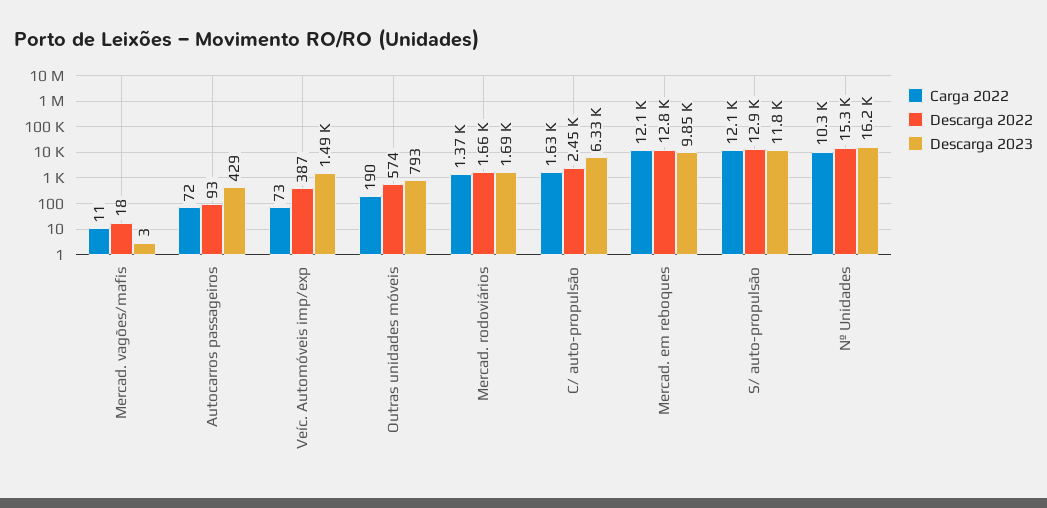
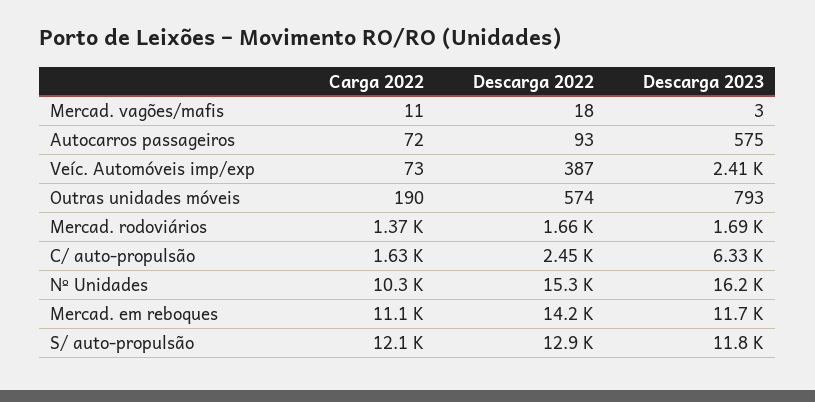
  {
    "Carga 2022": {
      "Mercad. vagões/mafis": 11,
      "Autocarros passageiros": 72,
      "Veíc. Automóveis imp/exp": 73,
      "Outras unidades móveis": 190,
      "Mercad. rodoviários": 1370,
      "C/ auto-propulsão": 1630,
-     "Mercad. em reboques": 12100,
+     "Mercad. em reboques": 11100,
      "S/ auto-propulsão": 12100,
      "Nº Unidades": 10300
    },
    "Descarga 2022": {
      "Mercad. vagões/mafis": 18,
      "Autocarros passageiros": 93,
      "Veíc. Automóveis imp/exp": 387,
      "Outras unidades móveis": 574,
      "Mercad. rodoviários": 1660,
      "C/ auto-propulsão": 2450,
-     "Mercad. em reboques": 12800,
+     "Mercad. em reboques": 14200,
      "S/ auto-propulsão": 12900,
      "Nº Unidades": 15300
    },
    "Descarga 2023": {
      "Mercad. vagões/mafis": 3,
-     "Autocarros passageiros": 429,
+     "Autocarros passageiros": 575,
-     "Veíc. Automóveis imp/exp": 1490,
+     "Veíc. Automóveis imp/exp": 2410,
      "Outras unidades móveis": 793,
      "Mercad. rodoviários": 1690,
      "C/ auto-propulsão": 6330,
-     "Mercad. em reboques": 9850,
+     "Mercad. em reboques": 11700,
      "S/ auto-propulsão": 11800,
      "Nº Unidades": 16200
    }
  }

